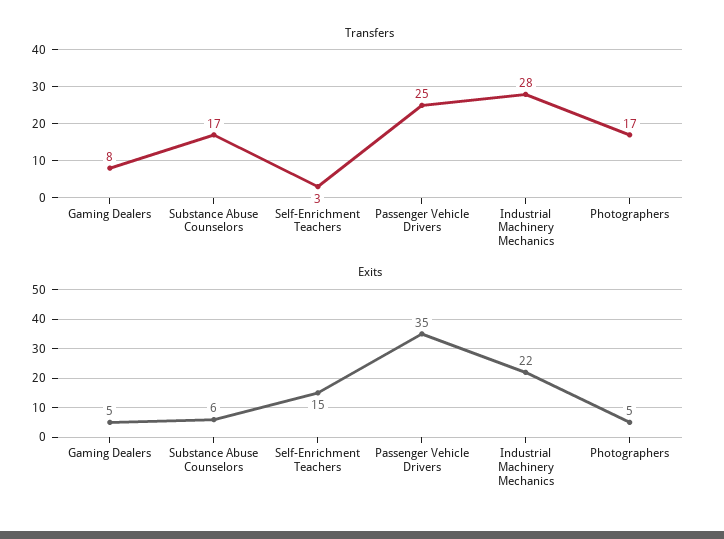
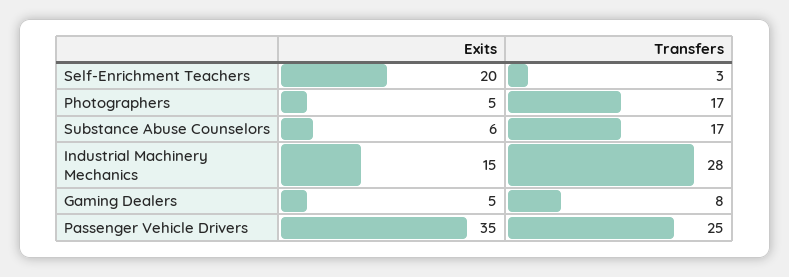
  {
    "Transfers": {
      "Gaming Dealers": 8,
      "Substance Abuse Counselors": 17,
      "Self-Enrichment Teachers": 3,
      "Passenger Vehicle Drivers": 25,
      "Industrial Machinery Mechanics": 28,
      "Photographers": 17
    },
    "Exits": {
      "Gaming Dealers": 5,
      "Substance Abuse Counselors": 6,
-     "Self-Enrichment Teachers": 15,
+     "Self-Enrichment Teachers": 20,
      "Passenger Vehicle Drivers": 35,
-     "Industrial Machinery Mechanics": 22,
+     "Industrial Machinery Mechanics": 15,
      "Photographers": 5
    }
  }

